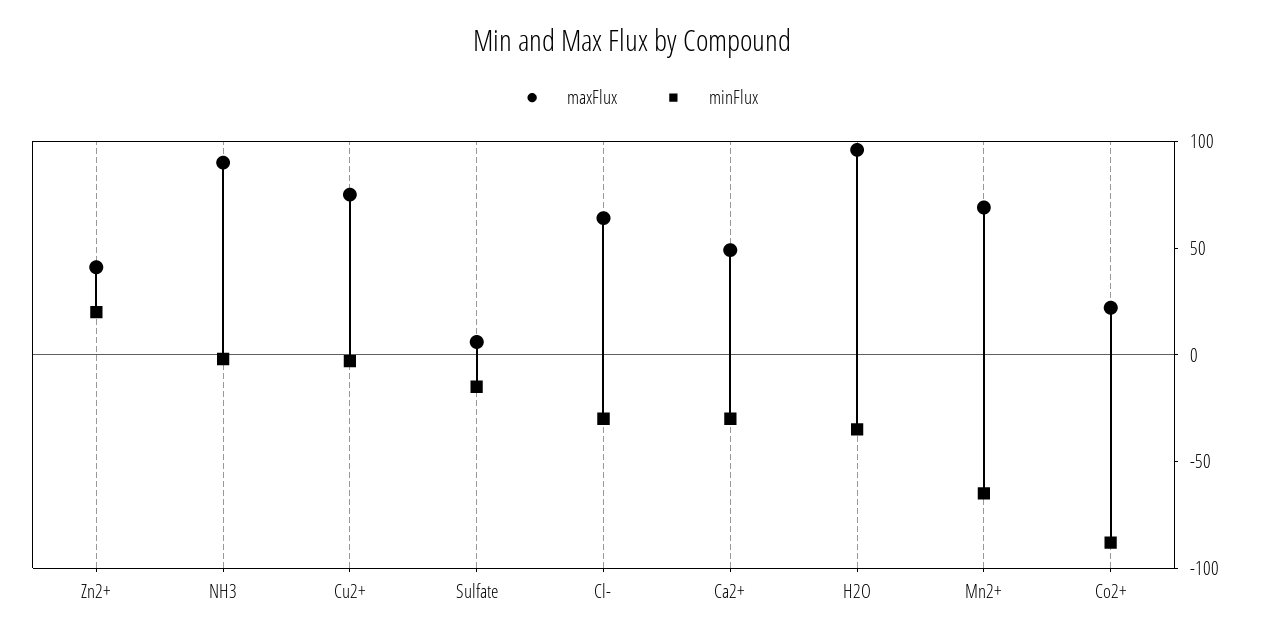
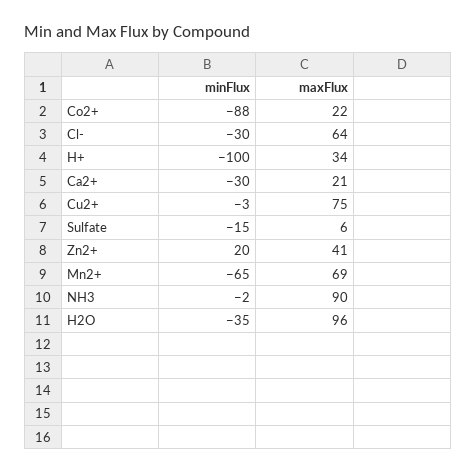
  {
    "maxFlux": {
      "Zn2+": 41,
      "NH3": 90,
      "Cu2+": 75,
      "Sulfate": 6,
      "Cl-": 64,
-     "Ca2+": 50,
+     "Ca2+": 21,
      "H2O": 96,
      "Mn2+": 69,
-     "Co2+": 22
+     "Co2+": 22,
+     "H+": 34
    },
    "minFlux": {
      "Zn2+": 20,
      "NH3": -2,
      "Cu2+": -3,
      "Sulfate": -15,
      "Cl-": -30,
      "Ca2+": -30,
      "H2O": -35,
      "Mn2+": -65,
-     "Co2+": -88
+     "Co2+": -88,
+     "H+": -100
    }
  }

